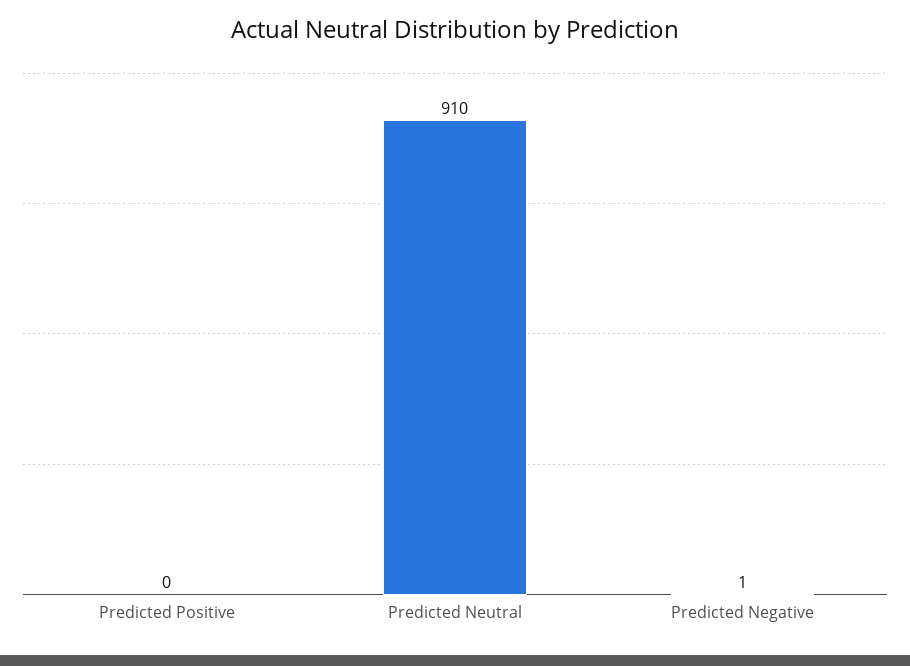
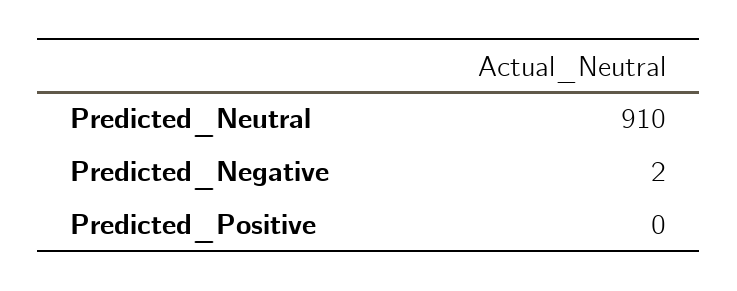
  {
    "Predicted Positive": 0,
    "Predicted Neutral": 910,
-   "Predicted Negative": 1
+   "Predicted Negative": 2
  }

